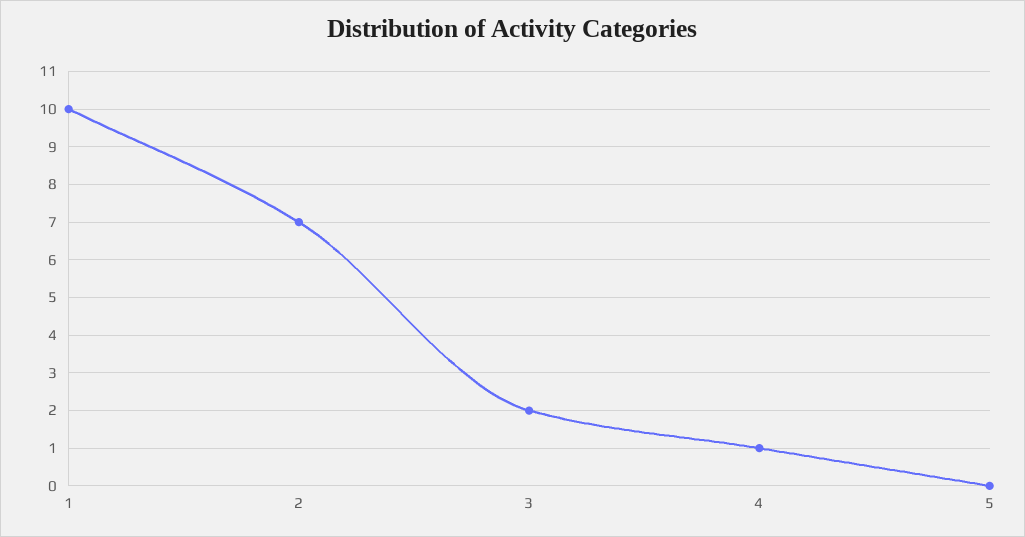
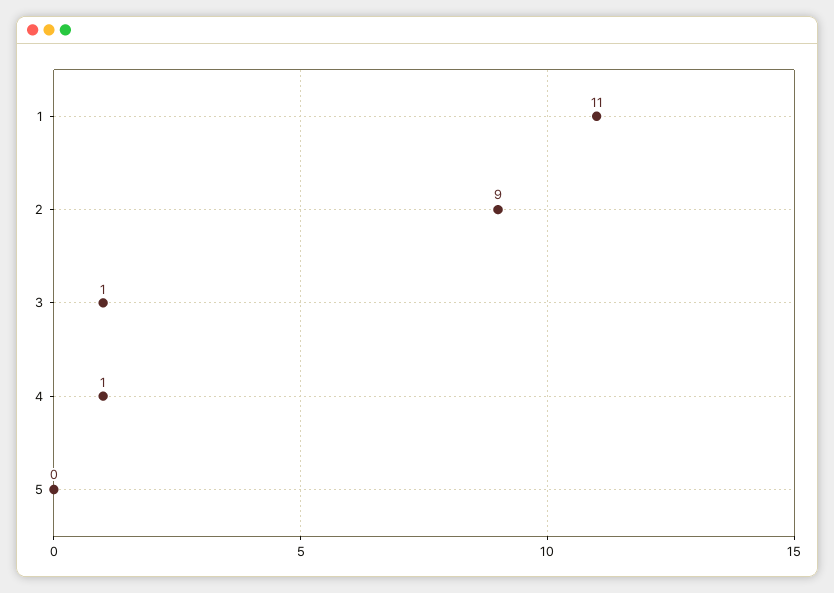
  {
-   "1": 10,
+   "1": 11,
-   "2": 7,
+   "2": 9,
-   "3": 2,
+   "3": 1,
    "4": 1,
    "5": 0
  }

